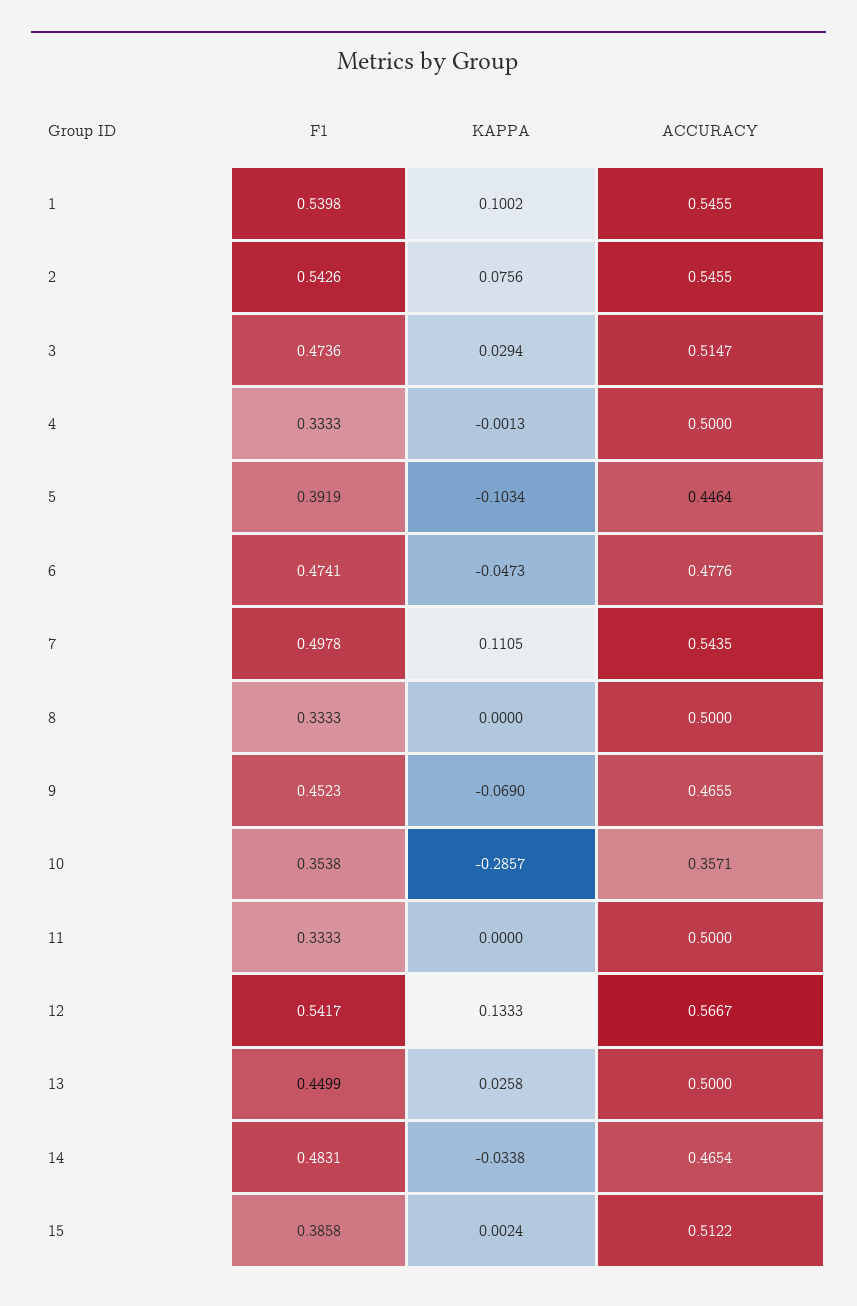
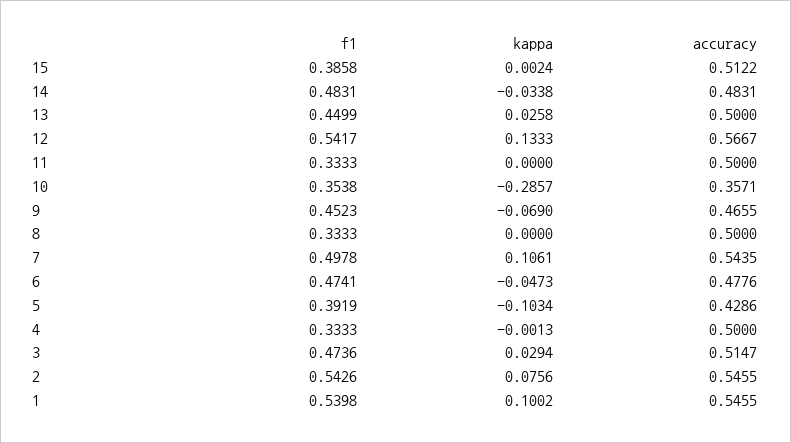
  {
    "F1": {
      "1": 0.5398,
      "2": 0.5426,
      "3": 0.4736,
      "4": 0.3333,
      "5": 0.3919,
      "6": 0.4741,
      "7": 0.4978,
      "8": 0.3333,
      "9": 0.4523,
      "10": 0.3538,
      "11": 0.3333,
      "12": 0.5417,
      "13": 0.4499,
      "14": 0.4831,
      "15": 0.3858
    },
    "KAPPA": {
      "1": 0.1002,
      "2": 0.0756,
      "3": 0.0294,
      "4": -0.0013,
      "5": -0.1034,
      "6": -0.0473,
-     "7": 0.1105,
+     "7": 0.1061,
      "8": 0,
      "9": -0.069,
      "10": -0.2857,
      "11": 0,
      "12": 0.1333,
      "13": 0.0258,
      "14": -0.0338,
      "15": 0.0024
    },
    "ACCURACY": {
      "1": 0.5455,
      "2": 0.5455,
      "3": 0.5147,
      "4": 0.5,
-     "5": 0.4464,
+     "5": 0.4286,
      "6": 0.4776,
      "7": 0.5435,
      "8": 0.5,
      "9": 0.4655,
      "10": 0.3571,
      "11": 0.5,
      "12": 0.5667,
      "13": 0.5,
-     "14": 0.4654,
+     "14": 0.4831,
      "15": 0.5122
    }
  }

